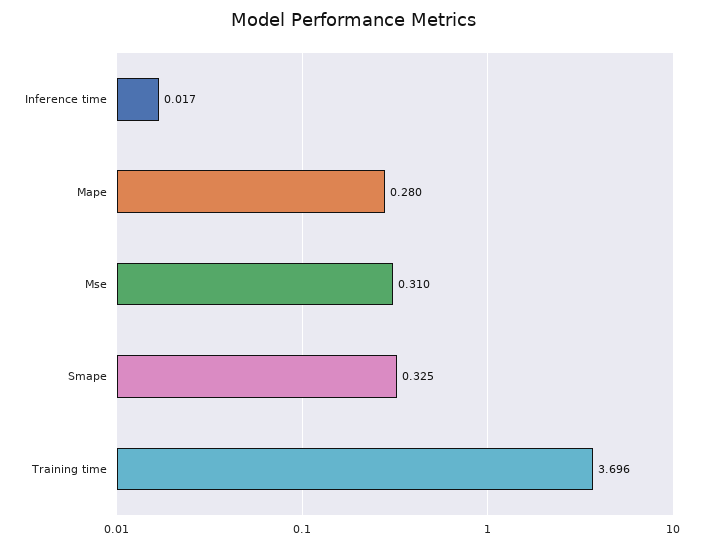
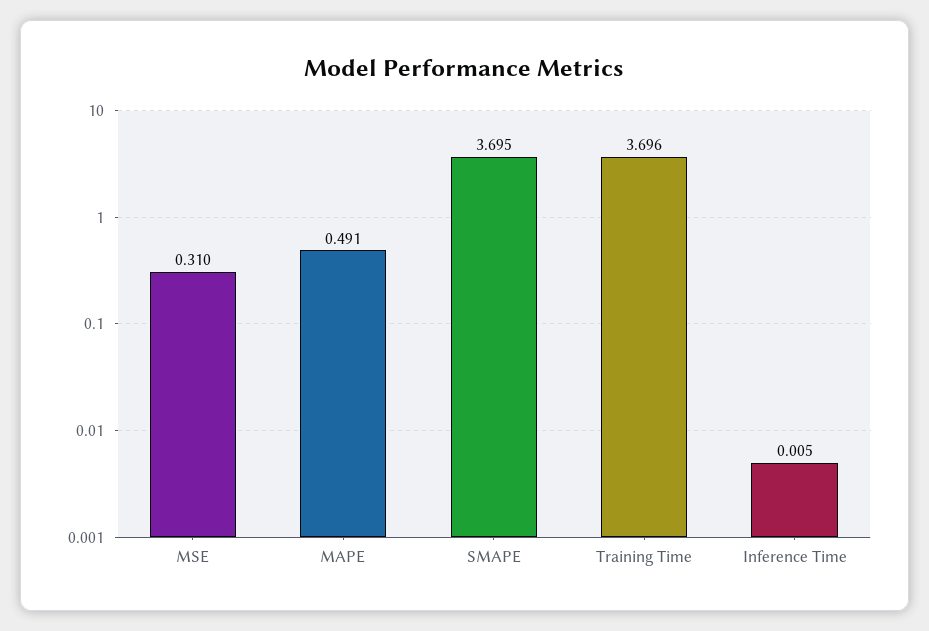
  {
-   "Inference time": 0.017,
+   "Inference time": 0.005,
-   "Mape": 0.28,
+   "Mape": 0.491,
    "Mse": 0.31,
-   "Smape": 0.325,
+   "Smape": 3.695,
    "Training time": 3.696
  }

